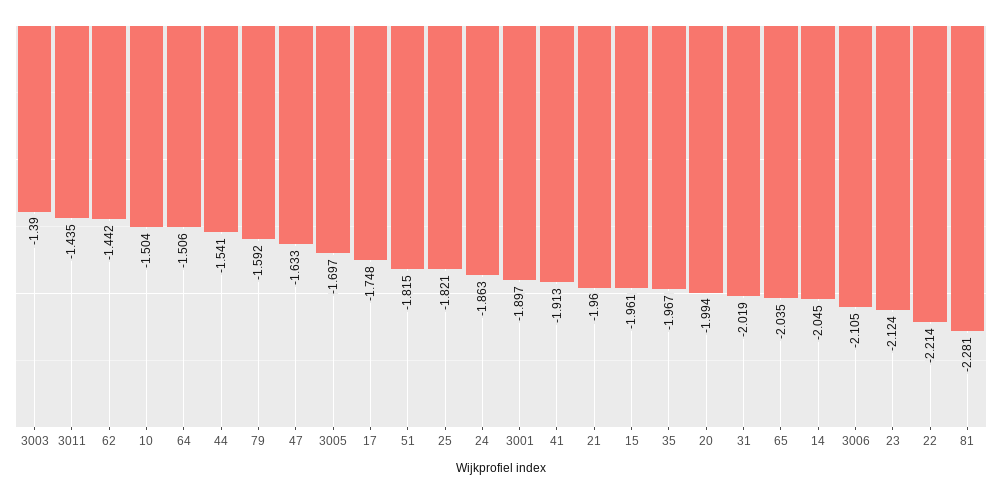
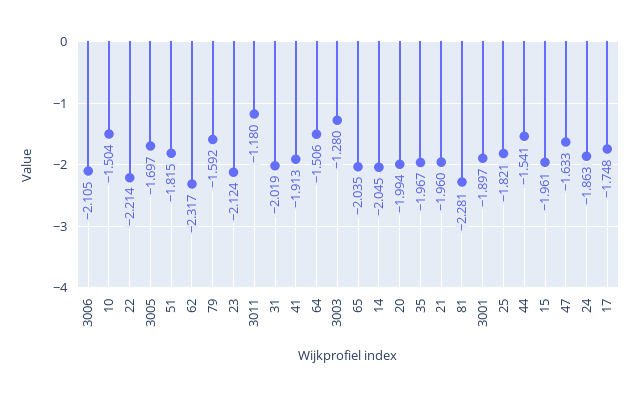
  {
-   "3003": -1.39,
+   "3003": -1.28,
-   "3011": -1.435,
+   "3011": -1.18,
-   "62": -1.442,
+   "62": -2.317,
    "10": -1.504,
    "64": -1.506,
    "44": -1.541,
    "79": -1.592,
    "47": -1.633,
    "3005": -1.697,
    "17": -1.748,
    "51": -1.815,
    "25": -1.821,
    "24": -1.863,
    "3001": -1.897,
    "41": -1.913,
    "21": -1.96,
    "15": -1.961,
    "35": -1.967,
    "20": -1.994,
    "31": -2.019,
    "65": -2.035,
    "14": -2.045,
    "3006": -2.105,
    "23": -2.124,
    "22": -2.214,
    "81": -2.281
  }

